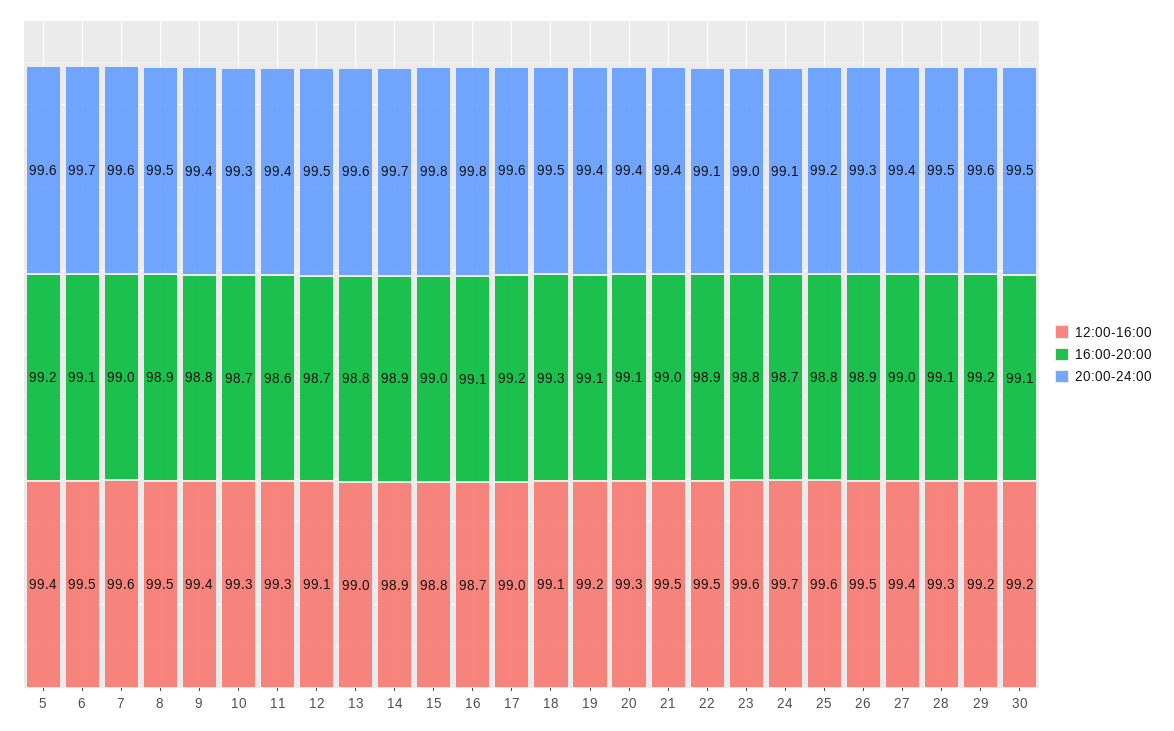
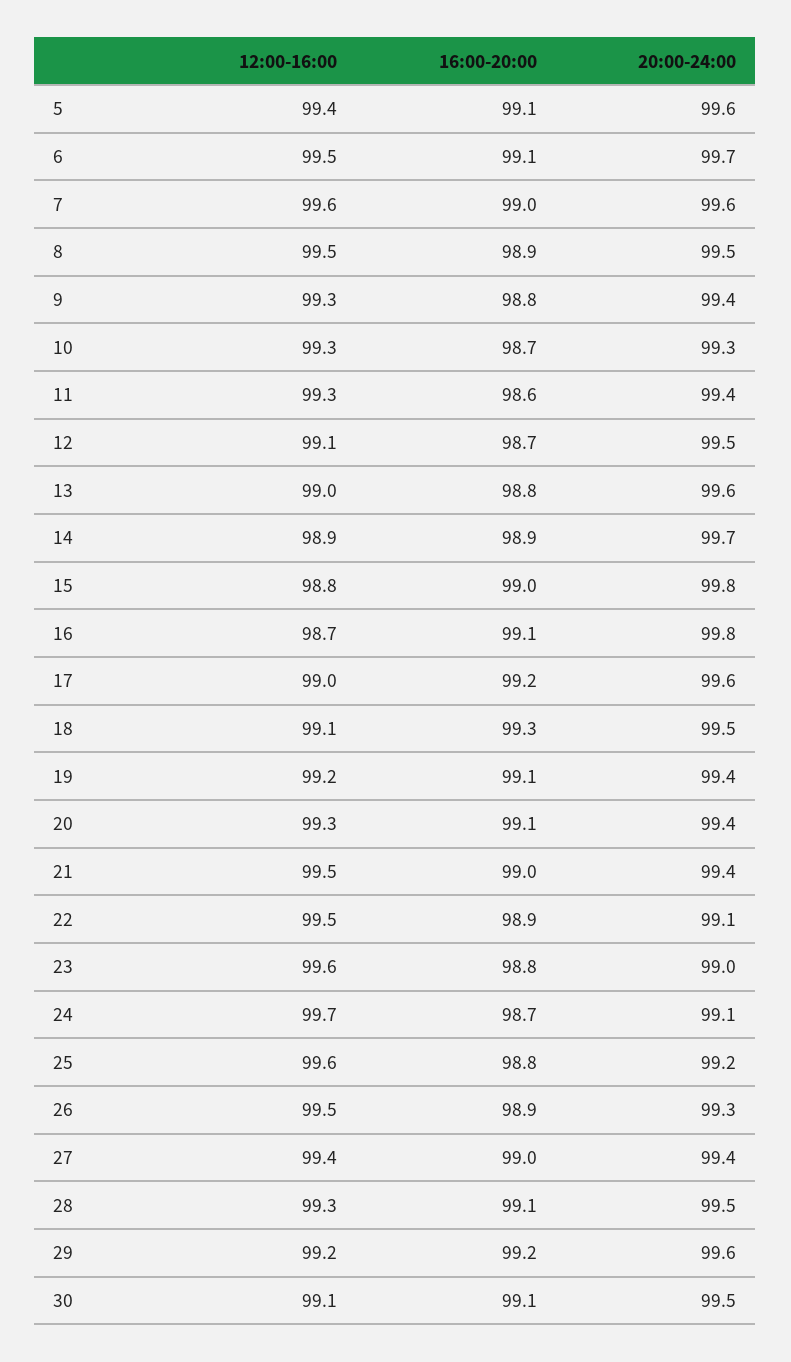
  {
    "12:00-16:00": {
      "5": 99.4,
      "6": 99.5,
      "7": 99.6,
      "8": 99.5,
-     "9": 99.4,
+     "9": 99.3,
      "10": 99.3,
      "11": 99.3,
      "12": 99.1,
      "13": 99,
      "14": 98.9,
      "15": 98.8,
      "16": 98.7,
      "17": 99,
      "18": 99.1,
      "19": 99.2,
      "20": 99.3,
      "21": 99.5,
      "22": 99.5,
      "23": 99.6,
      "24": 99.7,
      "25": 99.6,
      "26": 99.5,
      "27": 99.4,
      "28": 99.3,
      "29": 99.2,
-     "30": 99.2
+     "30": 99.1
    },
    "16:00-20:00": {
-     "5": 99.2,
+     "5": 99.1,
      "6": 99.1,
      "7": 99,
      "8": 98.9,
      "9": 98.8,
      "10": 98.7,
      "11": 98.6,
      "12": 98.7,
      "13": 98.8,
      "14": 98.9,
      "15": 99,
      "16": 99.1,
      "17": 99.2,
      "18": 99.3,
      "19": 99.1,
      "20": 99.1,
      "21": 99,
      "22": 98.9,
      "23": 98.8,
      "24": 98.7,
      "25": 98.8,
      "26": 98.9,
      "27": 99,
      "28": 99.1,
      "29": 99.2,
      "30": 99.1
    },
    "20:00-24:00": {
      "5": 99.6,
      "6": 99.7,
      "7": 99.6,
      "8": 99.5,
      "9": 99.4,
      "10": 99.3,
      "11": 99.4,
      "12": 99.5,
      "13": 99.6,
      "14": 99.7,
      "15": 99.8,
      "16": 99.8,
      "17": 99.6,
      "18": 99.5,
      "19": 99.4,
      "20": 99.4,
      "21": 99.4,
      "22": 99.1,
      "23": 99,
      "24": 99.1,
      "25": 99.2,
      "26": 99.3,
      "27": 99.4,
      "28": 99.5,
      "29": 99.6,
      "30": 99.5
    }
  }

